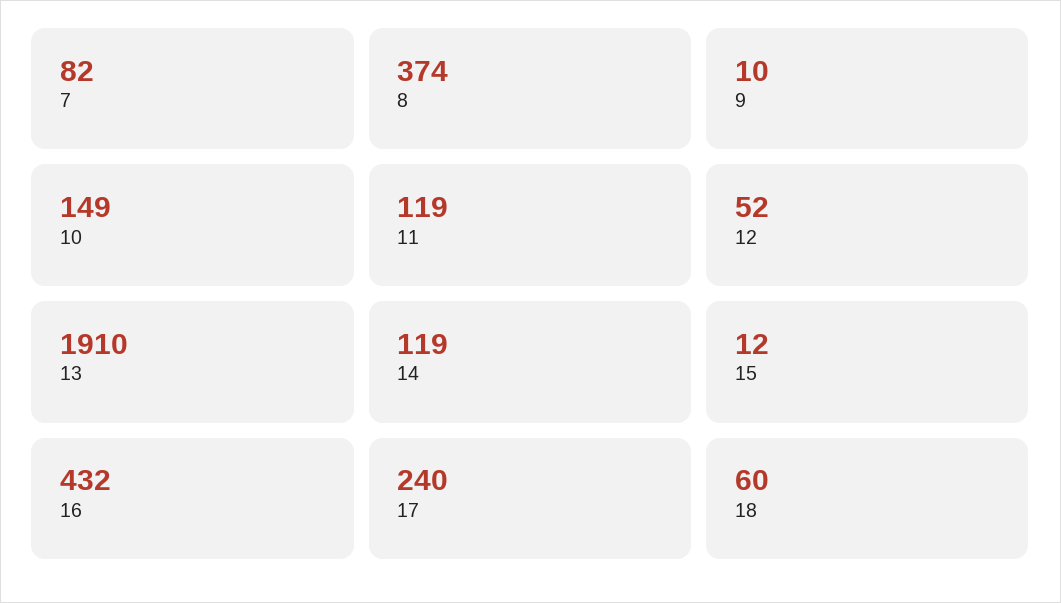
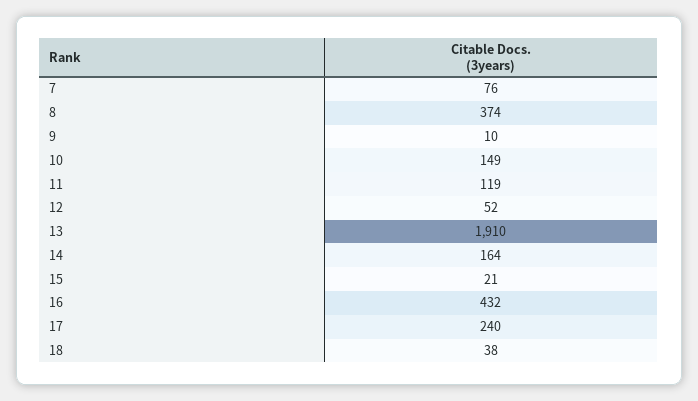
  {
-   "7": 82,
+   "7": 76,
    "8": 374,
    "9": 10,
    "10": 149,
    "11": 119,
    "12": 52,
    "13": 1910,
-   "14": 119,
+   "14": 164,
-   "15": 12,
+   "15": 21,
    "16": 432,
    "17": 240,
-   "18": 60
+   "18": 38
  }

